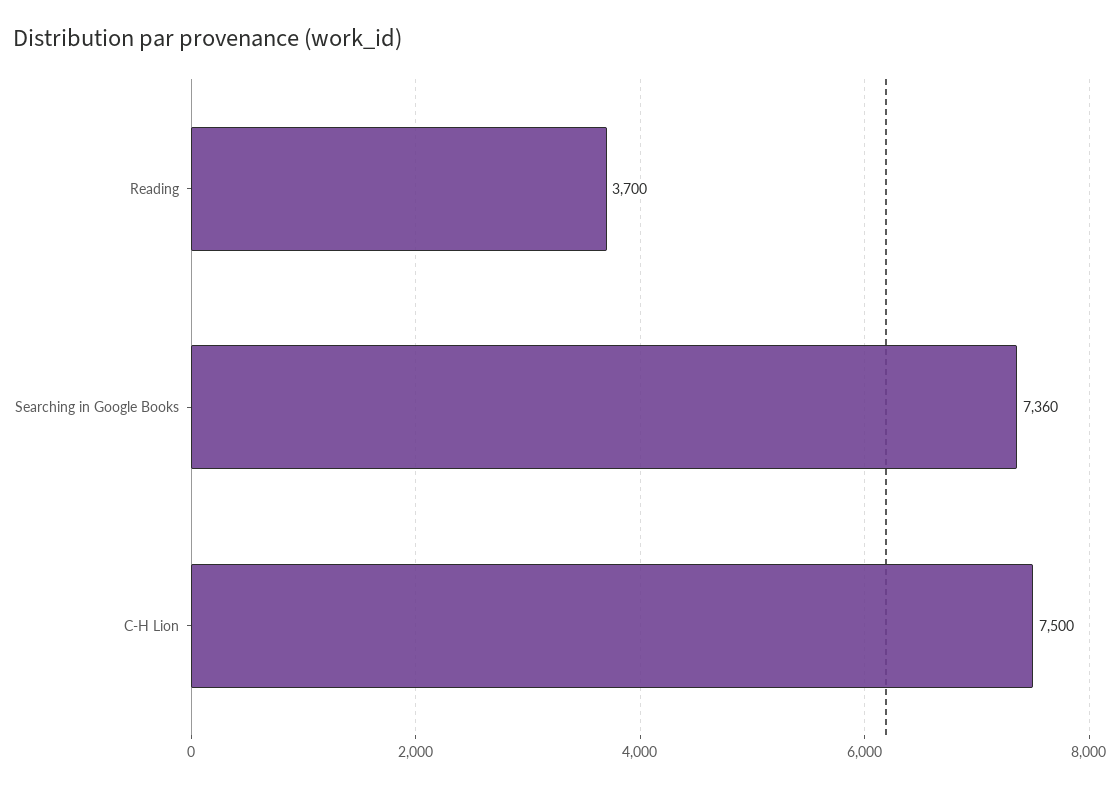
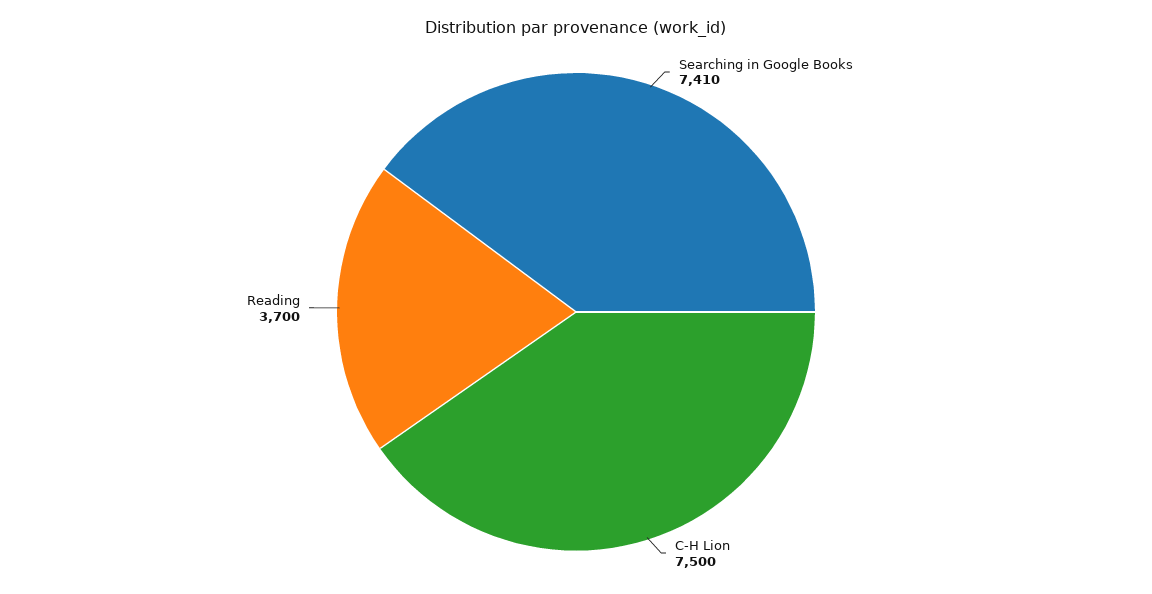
  {
    "Reading": 3700,
-   "Searching in Google Books": 7360,
+   "Searching in Google Books": 7410,
    "C-H Lion": 7500
  }

